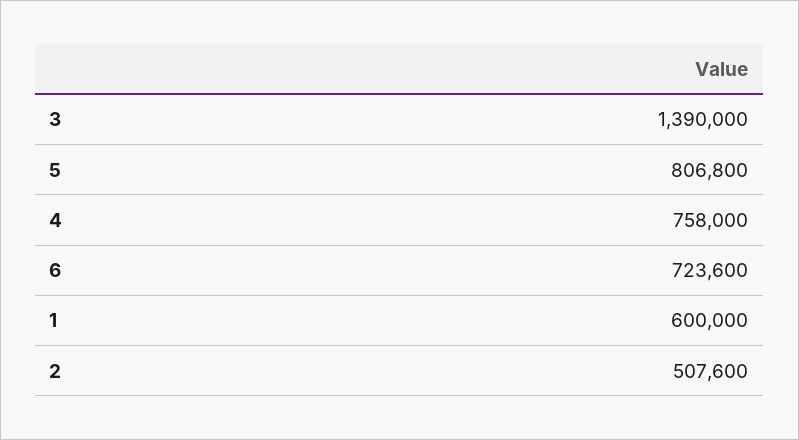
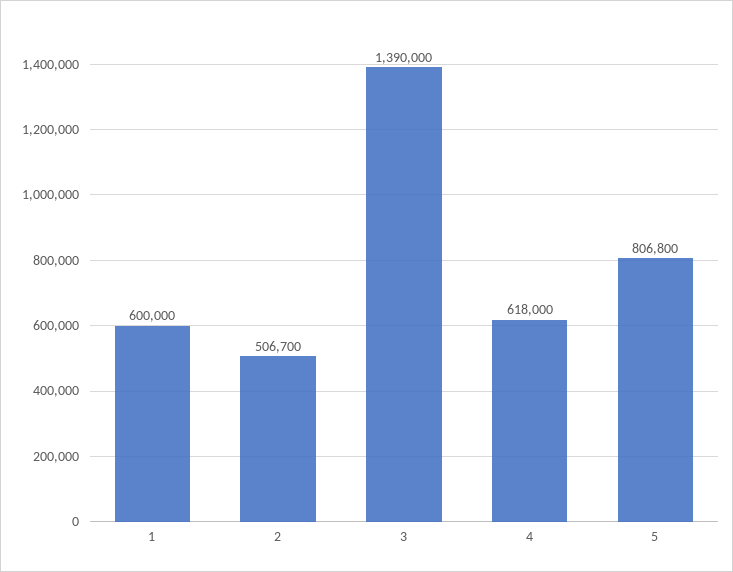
  {
    "3": 1390000,
    "5": 806800,
-   "4": 758000,
+   "4": 618000,
-   "6": 723600,
    "1": 600000,
-   "2": 507600
+   "2": 506700
  }

